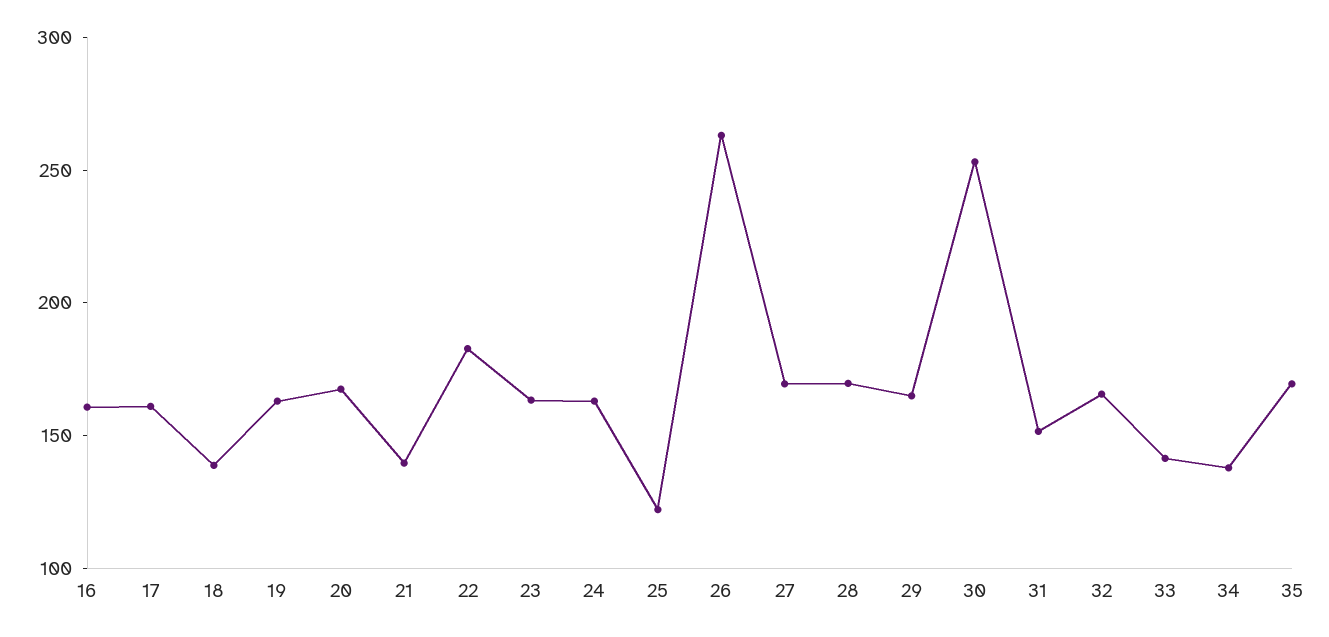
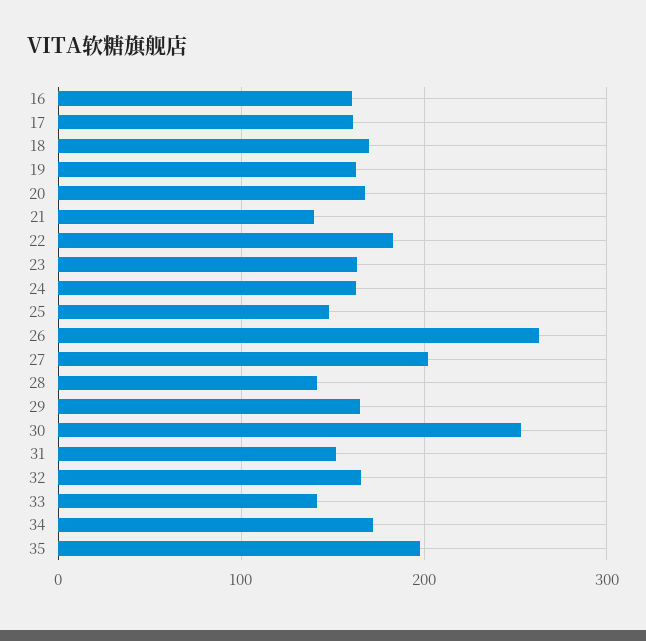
  {
    "16": 160,
    "17": 160,
-   "18": 140,
+   "18": 170,
    "19": 160,
    "20": 170,
    "21": 140,
    "22": 180,
    "23": 160,
    "24": 160,
-   "25": 120,
+   "25": 150,
    "26": 260,
-   "27": 170,
+   "27": 200,
-   "28": 170,
+   "28": 140,
    "29": 160,
    "30": 250,
    "31": 150,
    "32": 170,
    "33": 140,
-   "34": 140,
+   "34": 170,
-   "35": 170
+   "35": 200
  }

